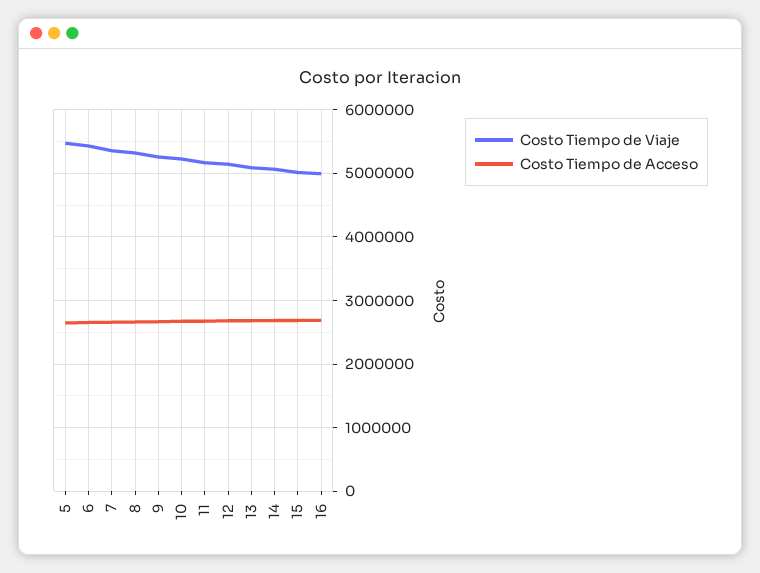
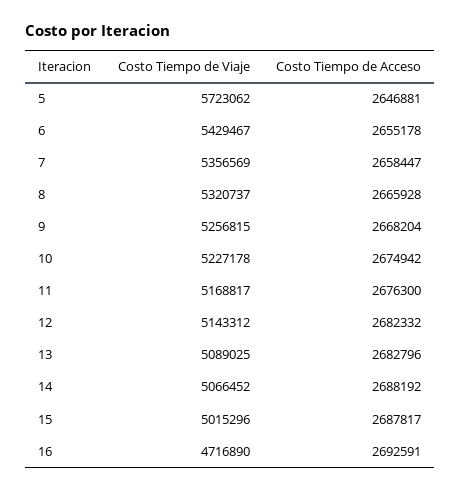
  {
    "Costo Tiempo de Viaje": {
-     "5": 5500000,
+     "5": 5723062,
      "6": 5429467,
      "7": 5356569,
      "8": 5320737,
      "9": 5256815,
      "10": 5227178,
      "11": 5168817,
      "12": 5143312,
      "13": 5089025,
      "14": 5066452,
      "15": 5015296,
-     "16": 5000000
+     "16": 4716890
    },
    "Costo Tiempo de Acceso": {
      "5": 2646881,
      "6": 2655178,
      "7": 2658447,
      "8": 2665928,
      "9": 2668204,
      "10": 2674942,
      "11": 2676300,
      "12": 2682332,
      "13": 2682796,
      "14": 2688192,
      "15": 2687817,
      "16": 2692591
    }
  }

